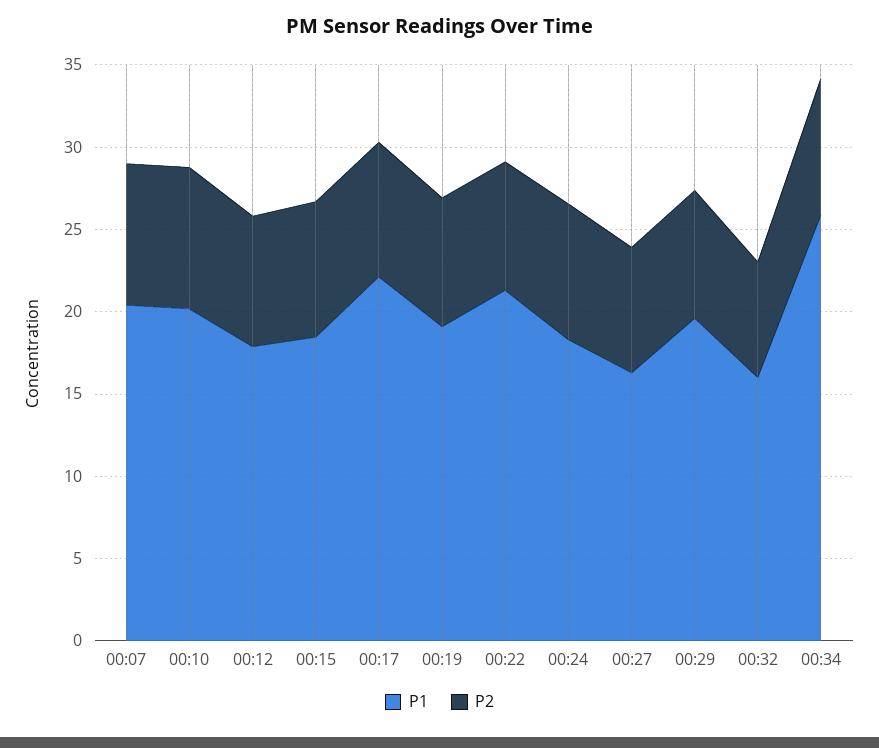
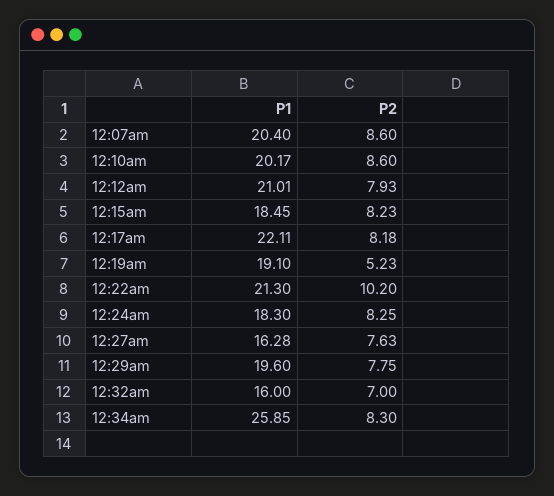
  {
    "P1": {
      "00:07": 20.4,
      "00:10": 20.17,
-     "00:12": 18,
+     "00:12": 21.01,
      "00:15": 18.45,
      "00:17": 22.11,
      "00:19": 19.1,
      "00:22": 21.3,
      "00:24": 18.3,
      "00:27": 16.28,
      "00:29": 19.6,
      "00:32": 16,
      "00:34": 25.85
    },
    "P2": {
      "00:07": 8.6,
      "00:10": 8.6,
      "00:12": 7.93,
      "00:15": 8.23,
      "00:17": 8.18,
-     "00:19": 8,
+     "00:19": 5.23,
-     "00:22": 8,
+     "00:22": 10.2,
      "00:24": 8.25,
      "00:27": 7.63,
      "00:29": 7.75,
      "00:32": 7,
      "00:34": 8.3
    }
  }

